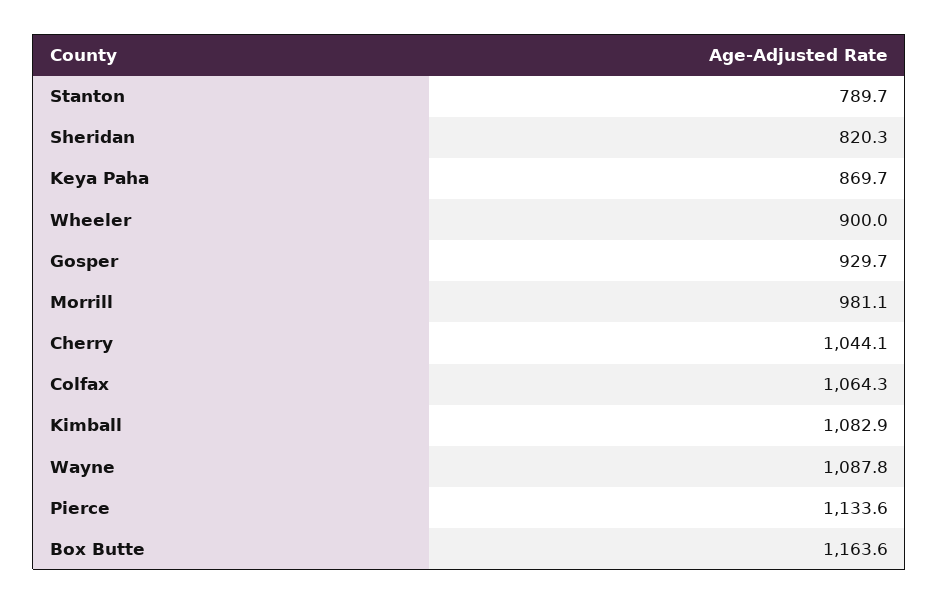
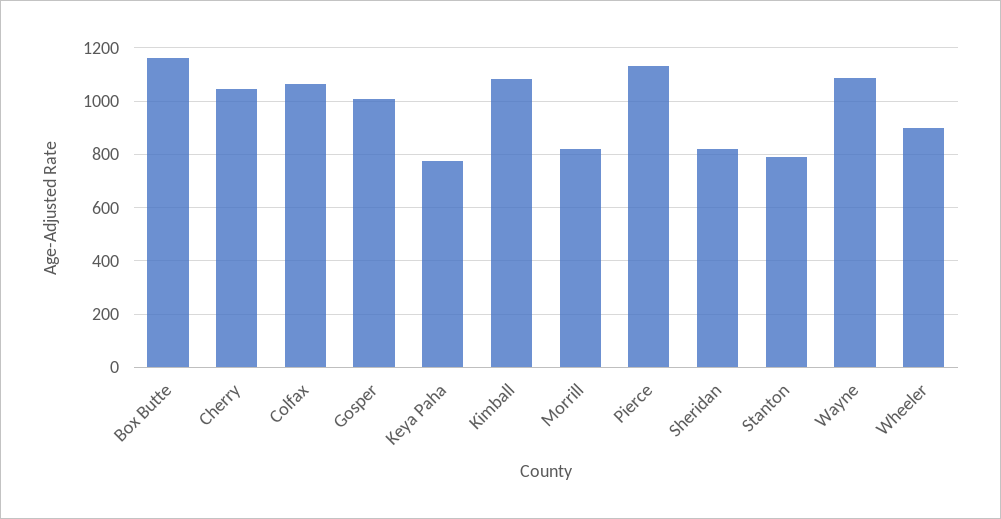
  {
    "Stanton": 789.7,
    "Sheridan": 820.3,
-   "Keya Paha": 869.7,
+   "Keya Paha": 775,
    "Wheeler": 900,
-   "Gosper": 929.7,
+   "Gosper": 1000,
-   "Morrill": 981.1,
+   "Morrill": 825,
    "Cherry": 1044.1,
    "Colfax": 1064.3,
    "Kimball": 1082.9,
    "Wayne": 1087.8,
    "Pierce": 1133.6,
    "Box Butte": 1163.6
  }

